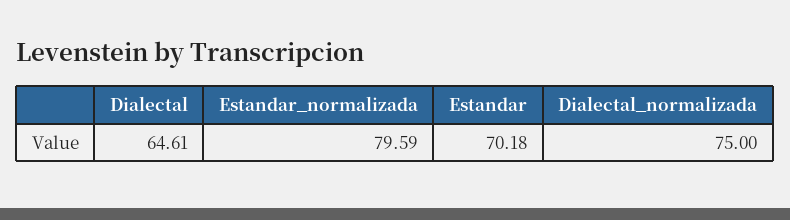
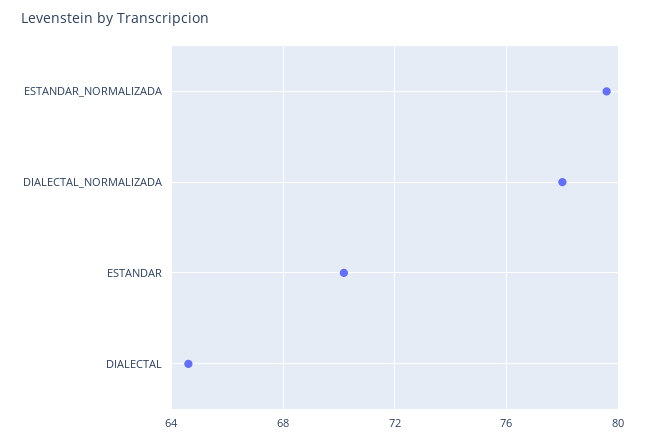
  {
    "Dialectal": 64.61,
    "Estandar_normalizada": 79.59,
    "Estandar": 70.18,
-   "Dialectal_normalizada": 75
+   "Dialectal_normalizada": 78
  }

